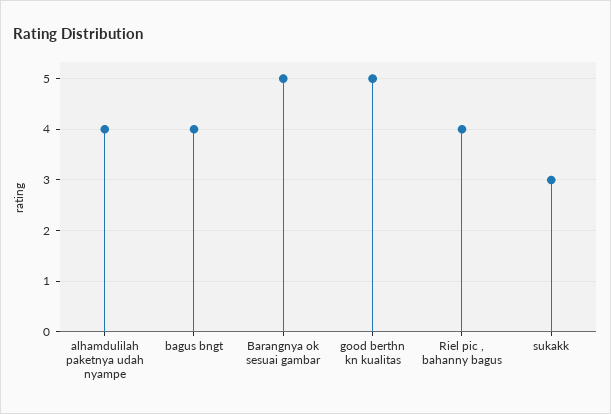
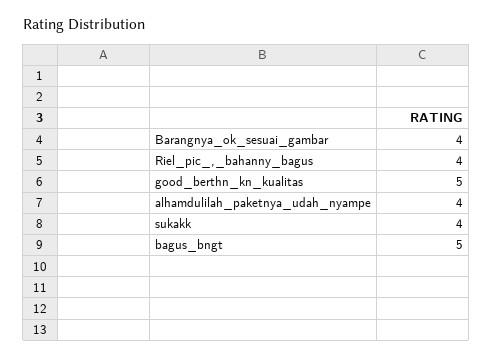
  {
    "alhamdulilah paketnya udah nyampe": 4,
-   "bagus bngt": 4,
+   "bagus bngt": 5,
-   "Barangnya ok sesuai gambar": 5,
+   "Barangnya ok sesuai gambar": 4,
    "good berthn kn kualitas": 5,
    "Riel pic , bahanny bagus": 4,
-   "sukakk": 3
+   "sukakk": 4
  }

